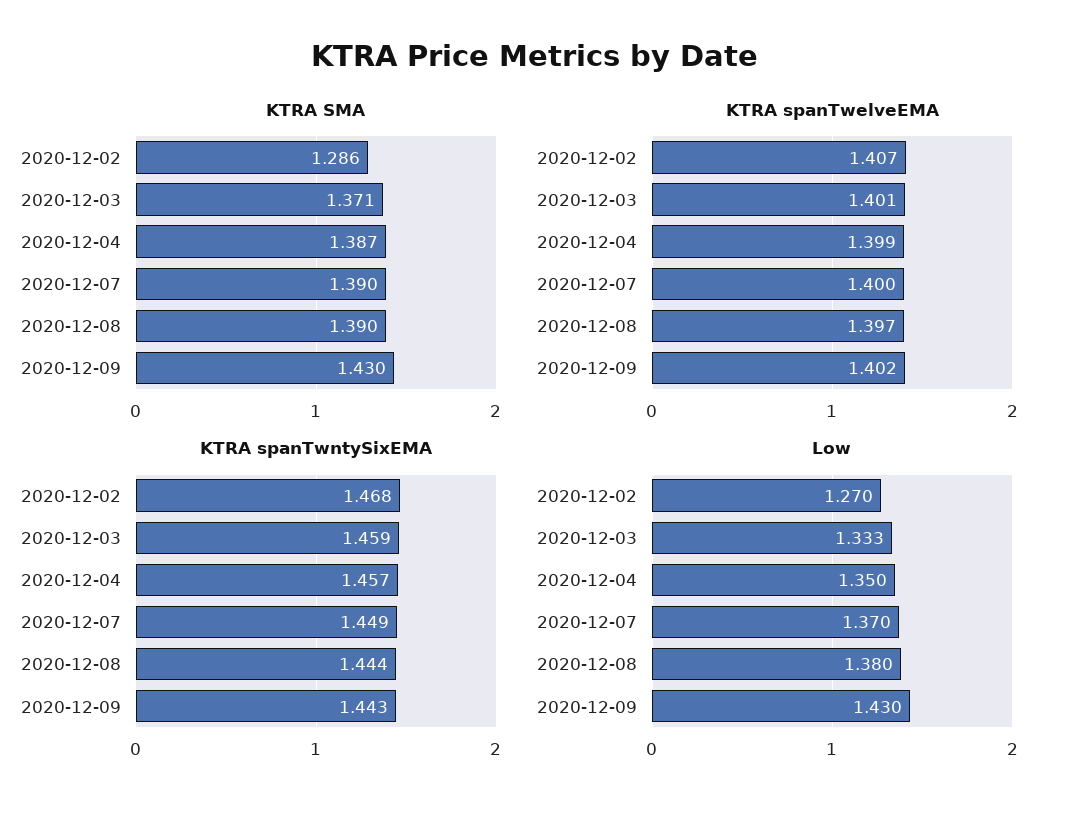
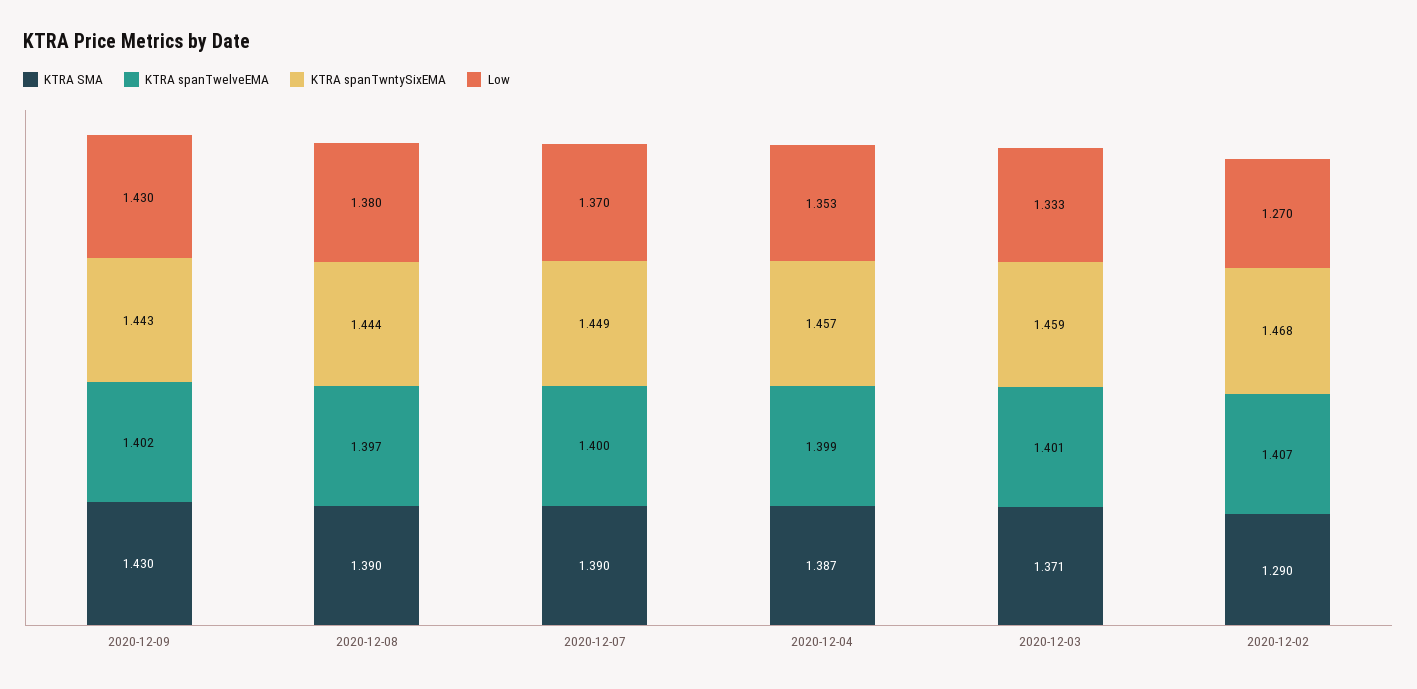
  {
    "KTRA SMA": {
-     "2020-12-02": 1.286,
+     "2020-12-02": 1.29,
      "2020-12-03": 1.371,
      "2020-12-04": 1.387,
      "2020-12-07": 1.39,
      "2020-12-08": 1.39,
      "2020-12-09": 1.43
    },
    "KTRA spanTwelveEMA": {
      "2020-12-02": 1.407,
      "2020-12-03": 1.401,
      "2020-12-04": 1.399,
      "2020-12-07": 1.4,
      "2020-12-08": 1.397,
      "2020-12-09": 1.402
    },
    "KTRA spanTwntySixEMA": {
      "2020-12-02": 1.468,
      "2020-12-03": 1.459,
      "2020-12-04": 1.457,
      "2020-12-07": 1.449,
      "2020-12-08": 1.444,
      "2020-12-09": 1.443
    },
    "Low": {
      "2020-12-02": 1.27,
      "2020-12-03": 1.333,
-     "2020-12-04": 1.35,
+     "2020-12-04": 1.353,
      "2020-12-07": 1.37,
      "2020-12-08": 1.38,
      "2020-12-09": 1.43
    }
  }

